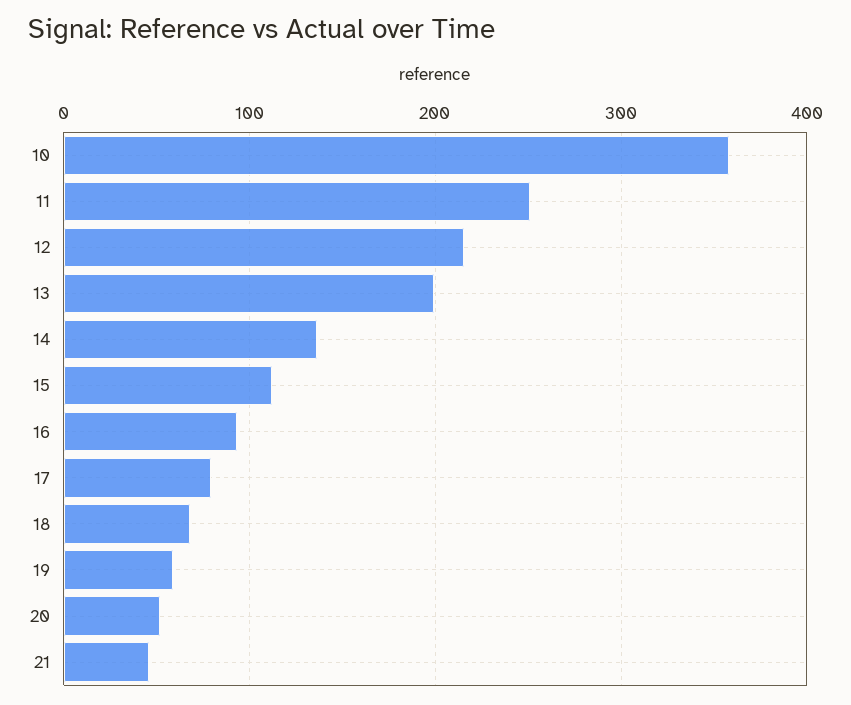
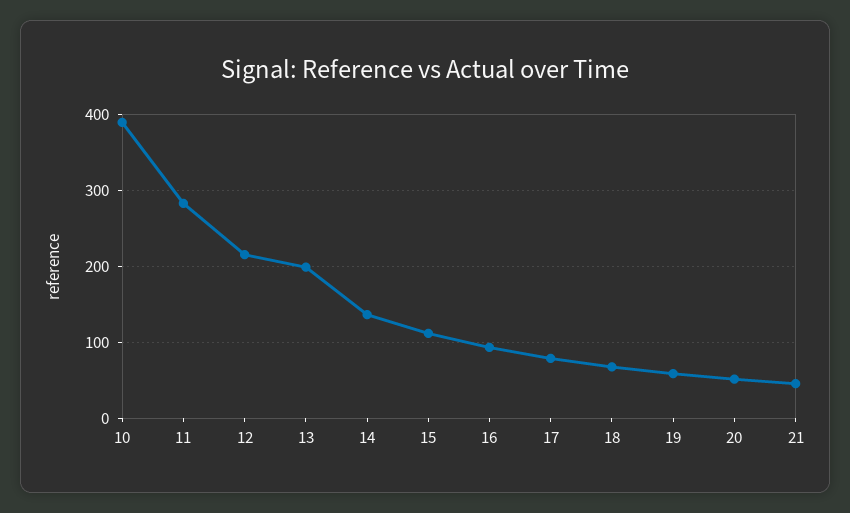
  {
-   "10": 360,
+   "10": 390,
-   "11": 250,
+   "11": 280,
    "12": 220,
    "13": 200,
    "14": 140,
    "15": 110,
    "16": 90,
    "17": 80,
    "18": 70,
    "19": 60,
    "20": 50,
    "21": 50
  }

